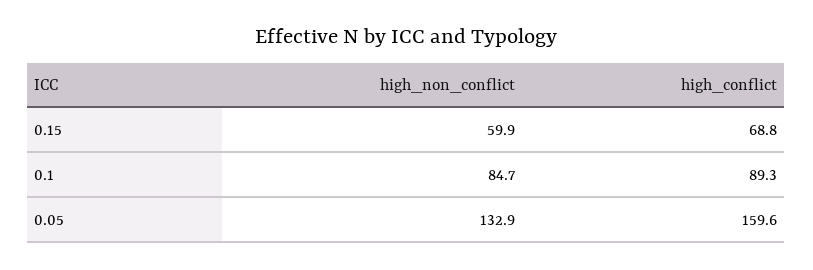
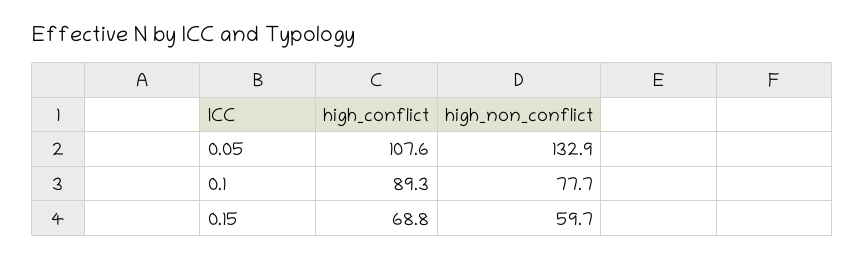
  {
    "high_non_conflict": {
-     "0.15": 59.9,
+     "0.15": 59.7,
-     "0.1": 84.7,
+     "0.1": 77.7,
      "0.05": 132.9
    },
    "high_conflict": {
      "0.15": 68.8,
      "0.1": 89.3,
-     "0.05": 159.6
+     "0.05": 107.6
    }
  }

